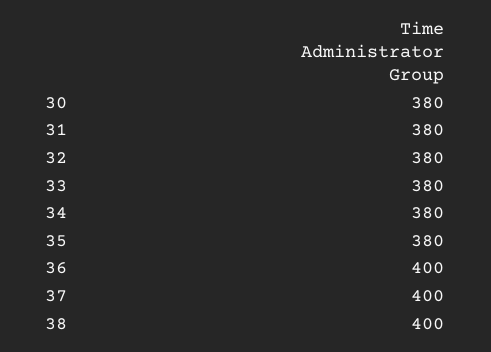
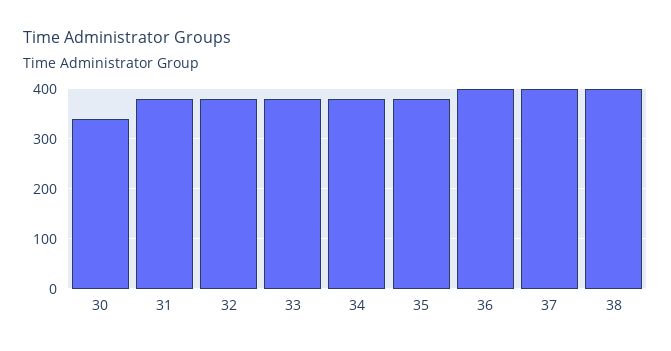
  {
-   "30": 380,
+   "30": 340,
    "31": 380,
    "32": 380,
    "33": 380,
    "34": 380,
    "35": 380,
    "36": 400,
    "37": 400,
    "38": 400
  }

